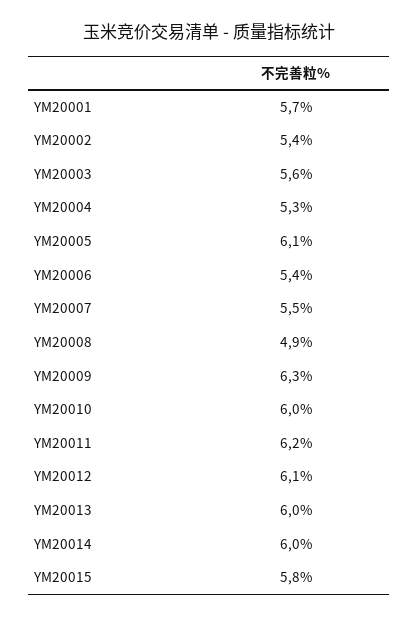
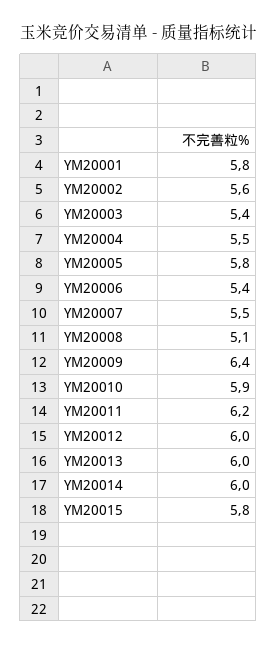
  {
-   "YM20001": 5.7,
+   "YM20001": 5.8,
-   "YM20002": 5.4,
+   "YM20002": 5.6,
-   "YM20003": 5.6,
+   "YM20003": 5.4,
-   "YM20004": 5.3,
+   "YM20004": 5.5,
-   "YM20005": 6.1,
+   "YM20005": 5.8,
    "YM20006": 5.4,
    "YM20007": 5.5,
-   "YM20008": 4.9,
+   "YM20008": 5.1,
-   "YM20009": 6.3,
+   "YM20009": 6.4,
-   "YM20010": 6,
+   "YM20010": 5.9,
    "YM20011": 6.2,
-   "YM20012": 6.1,
+   "YM20012": 6,
    "YM20013": 6,
    "YM20014": 6,
    "YM20015": 5.8
  }

